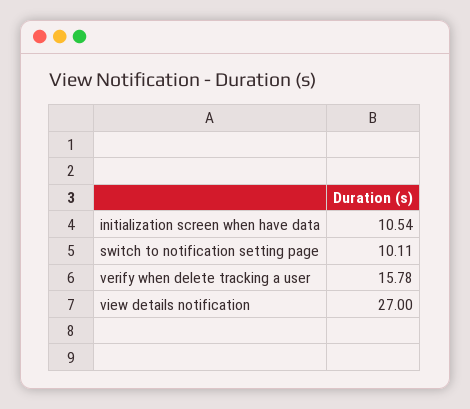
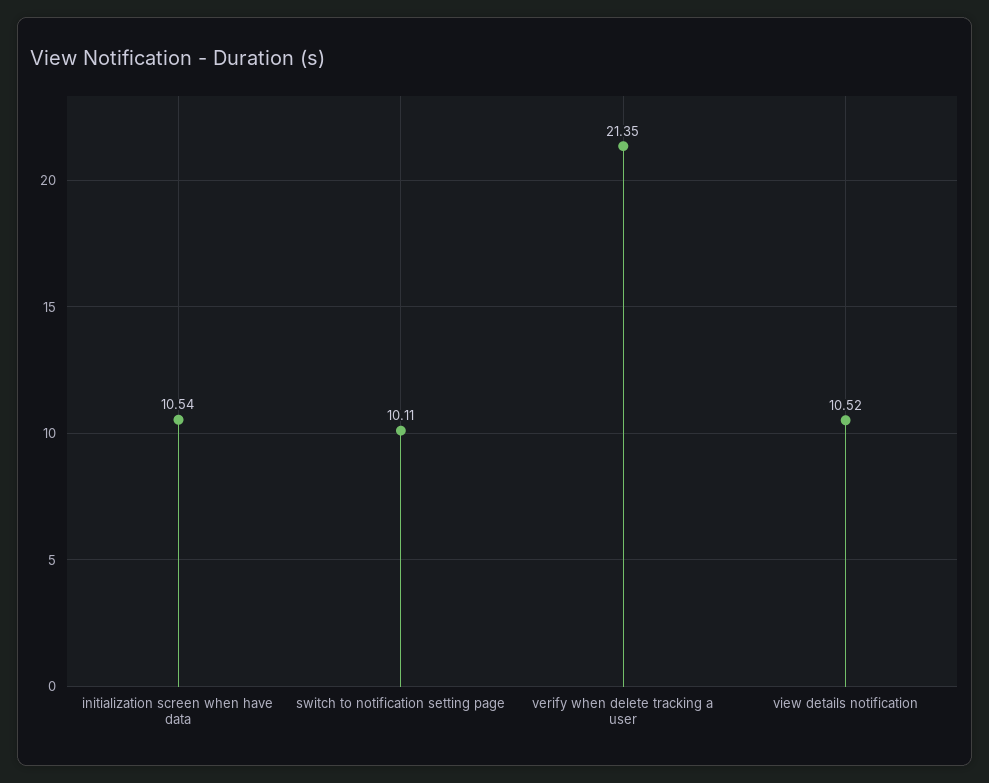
  {
    "initialization screen when have data": 10.54,
    "switch to notification setting page": 10.11,
-   "verify when delete tracking a user": 15.78,
+   "verify when delete tracking a user": 21.35,
-   "view details notification": 27
+   "view details notification": 10.52
  }

